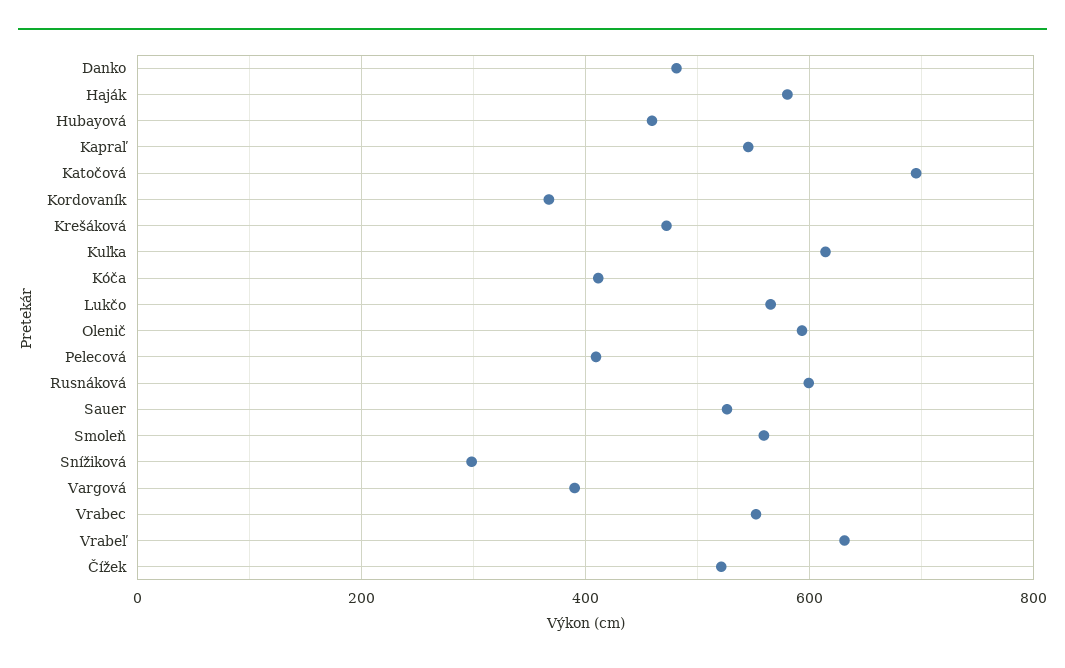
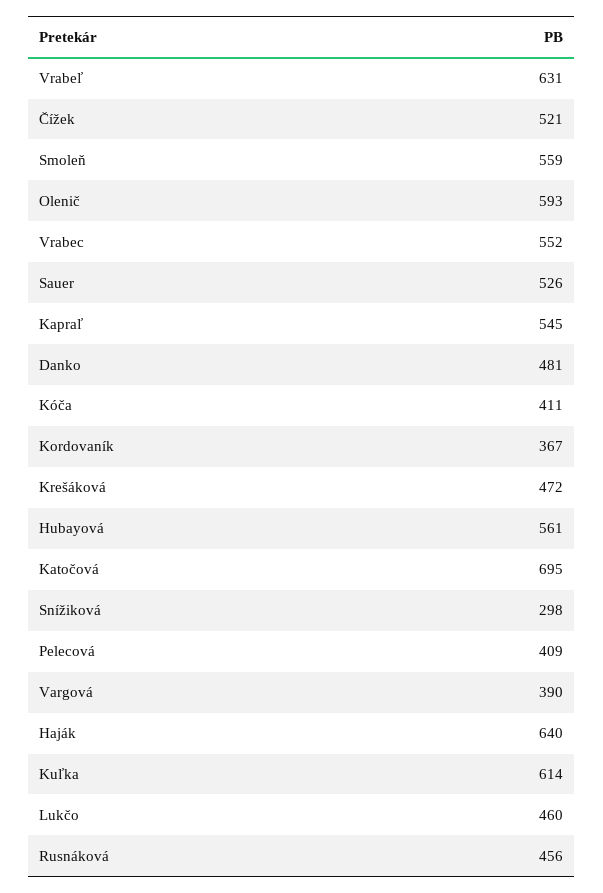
  {
    "Danko": 481,
-   "Haják": 580,
+   "Haják": 640,
-   "Hubayová": 460,
+   "Hubayová": 561,
    "Kapraľ": 545,
    "Katočová": 695,
    "Kordovaník": 367,
    "Krešáková": 472,
    "Kuľka": 614,
    "Kóča": 411,
-   "Lukčo": 560,
+   "Lukčo": 460,
    "Olenič": 593,
    "Pelecová": 409,
-   "Rusnáková": 600,
+   "Rusnáková": 456,
    "Sauer": 526,
    "Smoleň": 559,
    "Snížiková": 298,
    "Vargová": 390,
    "Vrabec": 552,
    "Vrabeľ": 631,
    "Čížek": 521
  }

